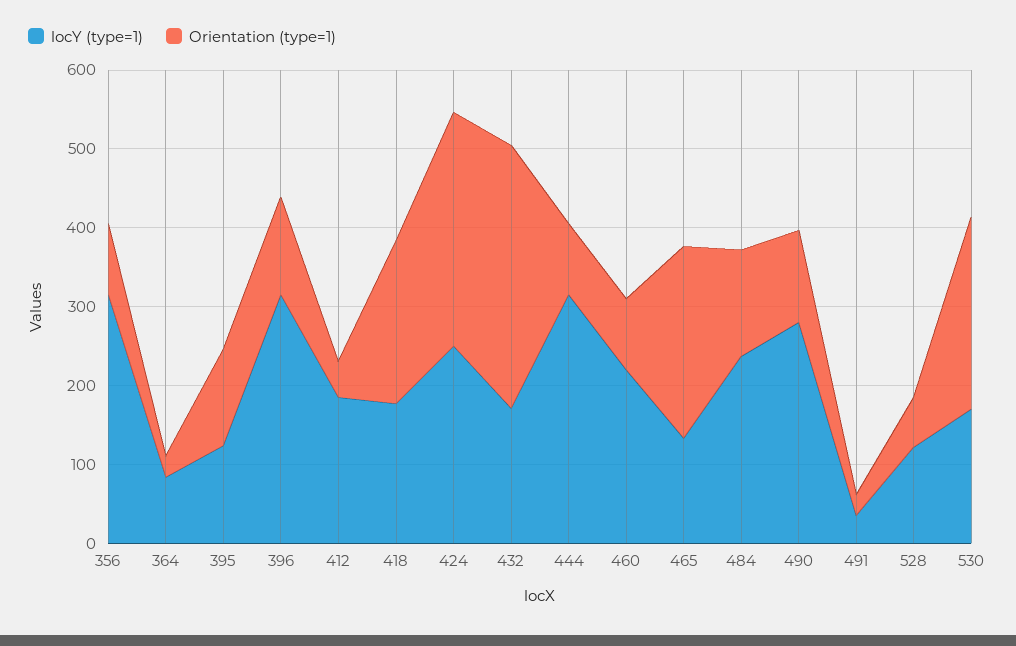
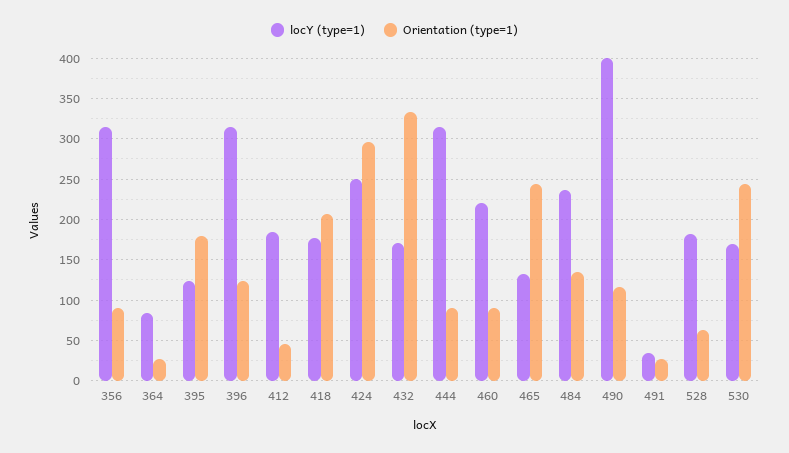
  {
    "locY (type=1)": {
      "356": 320,
      "364": 80,
      "395": 120,
      "396": 320,
      "412": 190,
      "418": 180,
      "424": 250,
      "432": 170,
      "444": 320,
      "460": 220,
      "465": 130,
      "484": 240,
-     "490": 280,
+     "490": 400,
      "491": 40,
-     "528": 120,
+     "528": 180,
      "530": 170
    },
    "Orientation (type=1)": {
      "356": 90,
      "364": 30,
-     "395": 120,
+     "395": 180,
      "396": 120,
      "412": 50,
      "418": 210,
      "424": 300,
      "432": 330,
      "444": 90,
      "460": 90,
      "465": 240,
      "484": 140,
      "490": 120,
      "491": 30,
      "528": 60,
      "530": 240
    }
  }

